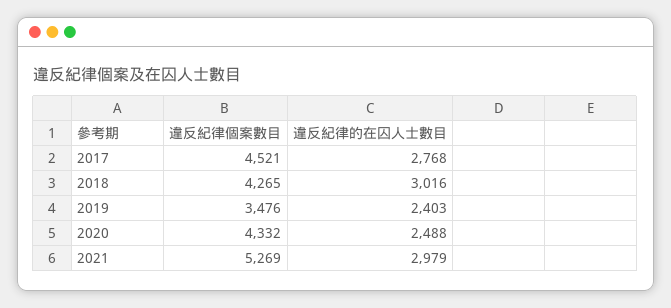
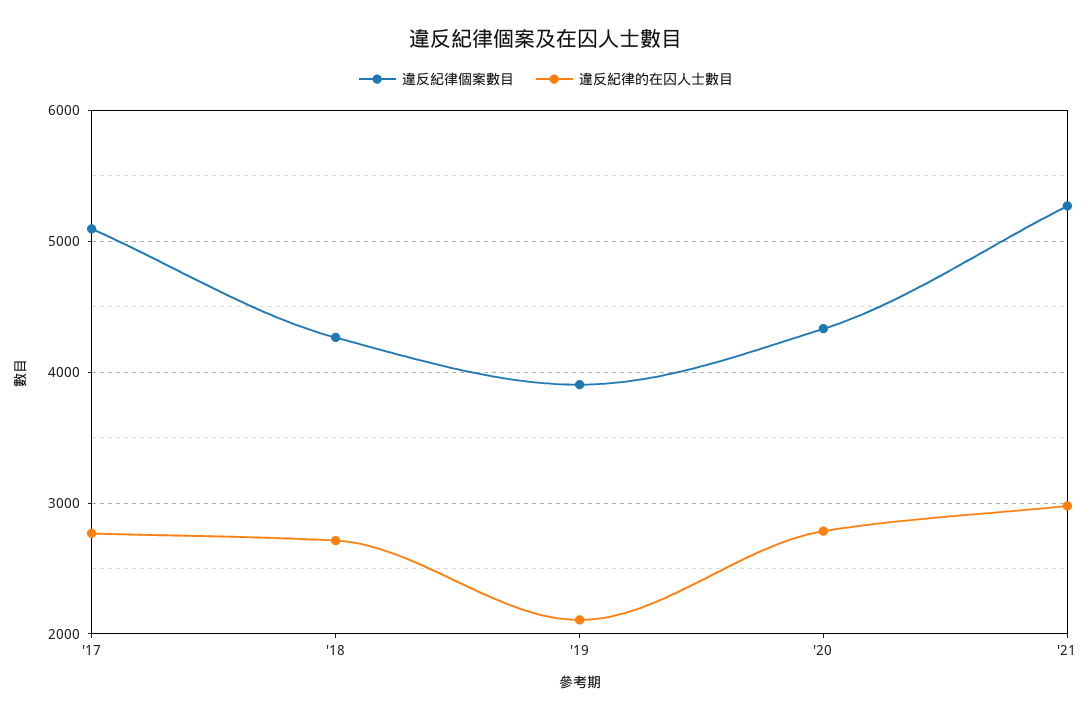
  {
    "違反紀律個案數目": {
-     "2017": 4521,
+     "2017": 5100,
      "2018": 4265,
-     "2019": 3476,
+     "2019": 3900,
      "2020": 4332,
      "2021": 5269
    },
    "違反紀律的在囚人士數目": {
      "2017": 2768,
-     "2018": 3016,
+     "2018": 2700,
-     "2019": 2403,
+     "2019": 2100,
-     "2020": 2488,
+     "2020": 2800,
      "2021": 2979
    }
  }

